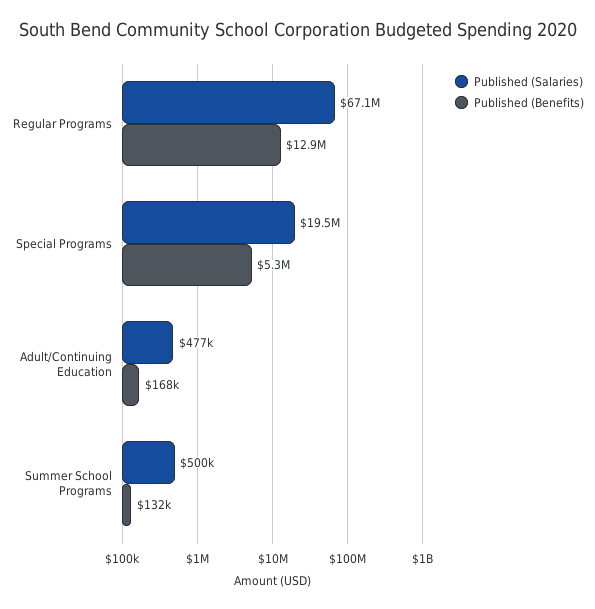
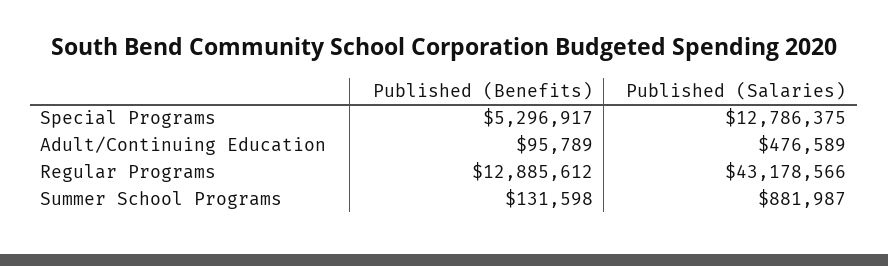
  {
    "Published (Salaries)": {
-     "Regular Programs": 67100000,
+     "Regular Programs": 43178566,
-     "Special Programs": 19500000,
+     "Special Programs": 12786375,
      "Adult/Continuing Education": 476589,
-     "Summer School Programs": 500000
+     "Summer School Programs": 881987
    },
    "Published (Benefits)": {
      "Regular Programs": 12885612,
      "Special Programs": 5296917,
-     "Adult/Continuing Education": 168000,
+     "Adult/Continuing Education": 95789,
      "Summer School Programs": 131598
    }
  }

